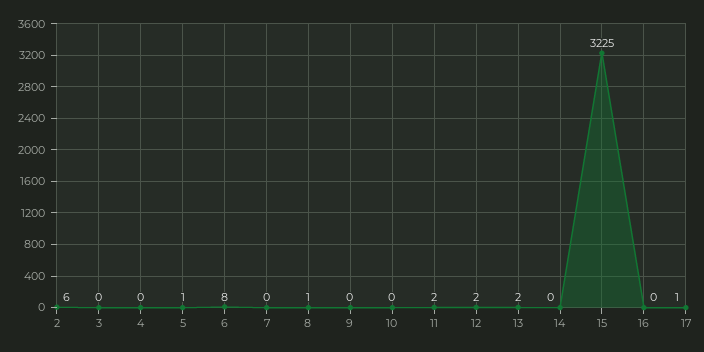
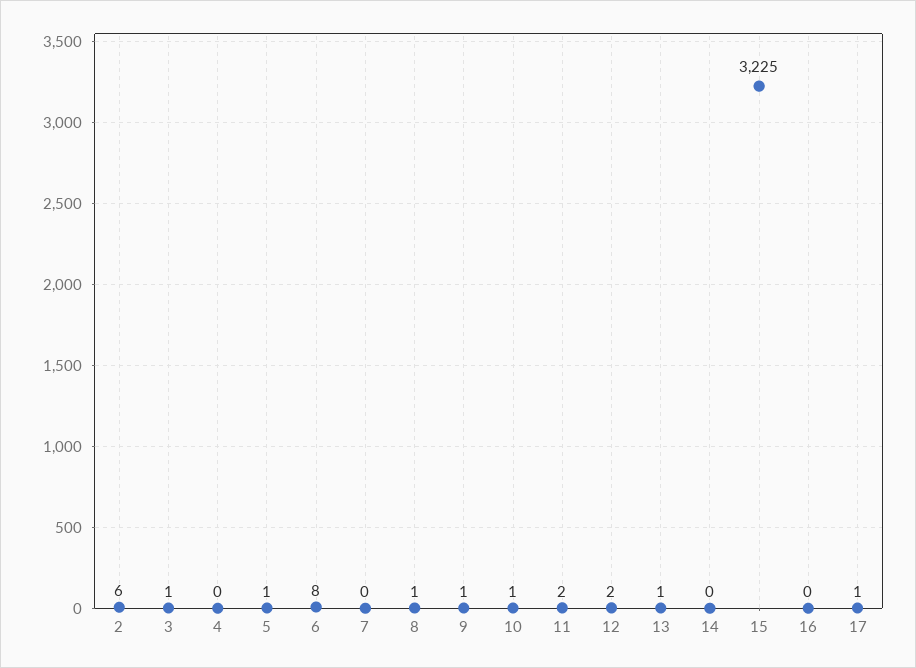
  {
    "2": 6,
-   "3": 0,
+   "3": 1,
    "4": 0,
    "5": 1,
    "6": 8,
    "7": 0,
    "8": 1,
-   "9": 0,
+   "9": 1,
-   "10": 0,
+   "10": 1,
    "11": 2,
    "12": 2,
-   "13": 2,
+   "13": 1,
    "14": 0,
    "15": 3225,
    "16": 0,
    "17": 1
  }

